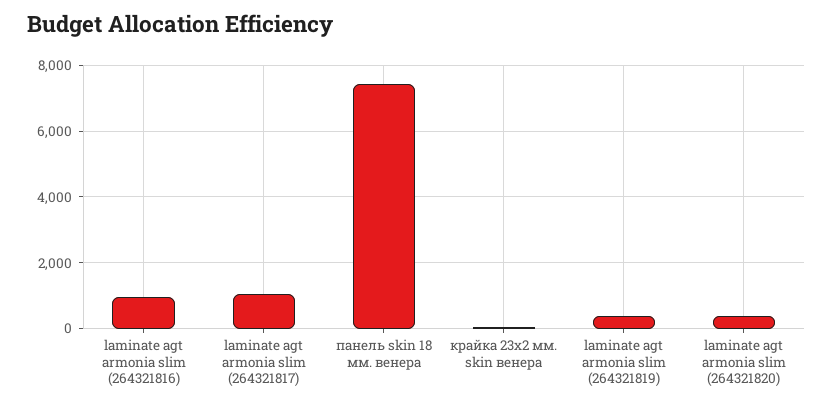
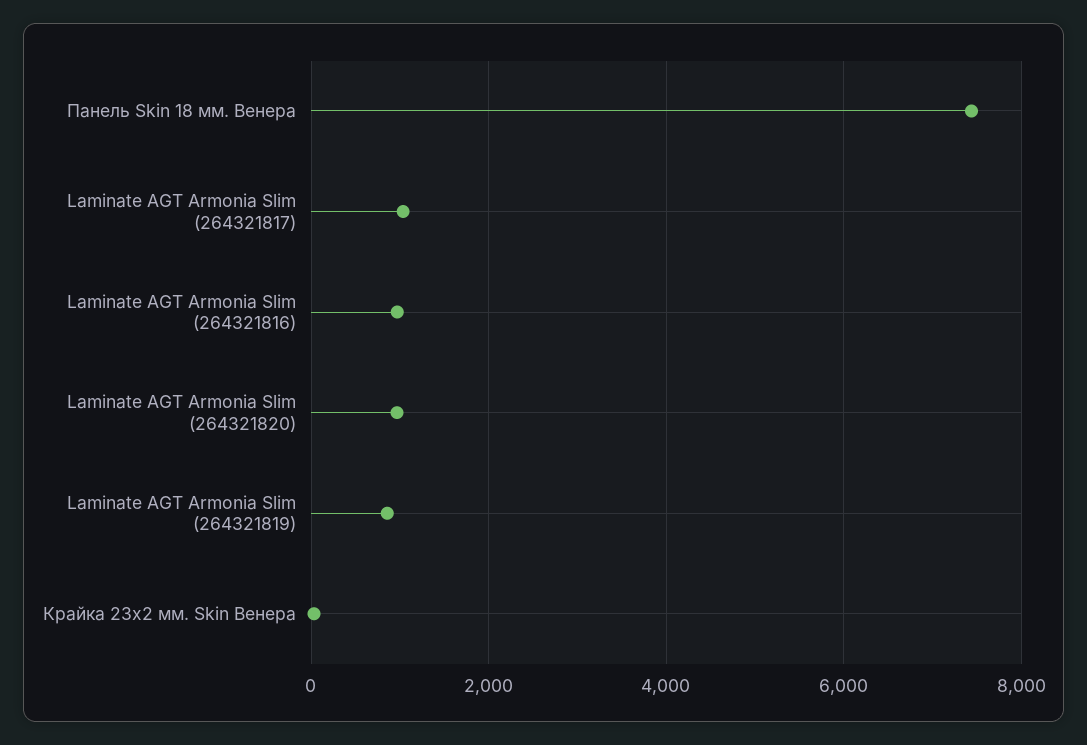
  {
    "laminate agt armonia slim (264321816)": 1000,
    "laminate agt armonia slim (264321817)": 1000,
    "панель skin 18 мм. венера": 7400,
    "крайка 23x2 мм. skin венера": 0,
-   "laminate agt armonia slim (264321819)": 400,
+   "laminate agt armonia slim (264321819)": 800,
-   "laminate agt armonia slim (264321820)": 400
+   "laminate agt armonia slim (264321820)": 1000
  }

